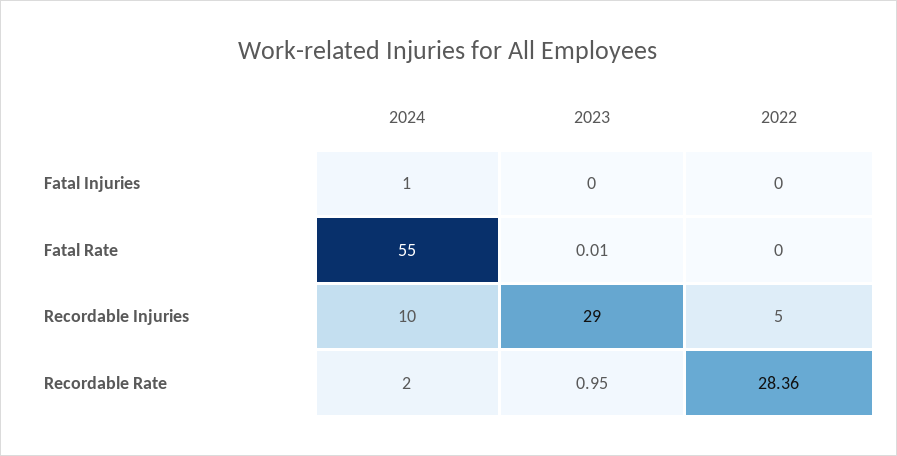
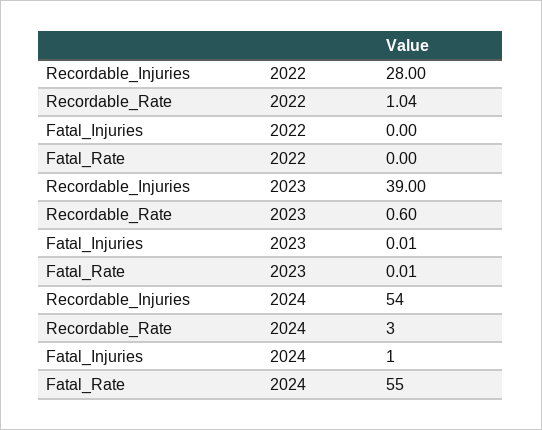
  {
    "2024": {
      "Fatal Injuries": 1,
      "Fatal Rate": 55,
-     "Recordable Injuries": 10,
+     "Recordable Injuries": 54,
-     "Recordable Rate": 2
+     "Recordable Rate": 3
    },
    "2023": {
-     "Fatal Injuries": 0,
+     "Fatal Injuries": 0.01,
      "Fatal Rate": 0.01,
-     "Recordable Injuries": 29,
+     "Recordable Injuries": 39,
-     "Recordable Rate": 0.95
+     "Recordable Rate": 0.6
    },
    "2022": {
      "Fatal Injuries": 0,
      "Fatal Rate": 0,
-     "Recordable Injuries": 5,
+     "Recordable Injuries": 28,
-     "Recordable Rate": 28.36
+     "Recordable Rate": 1.04
    }
  }

